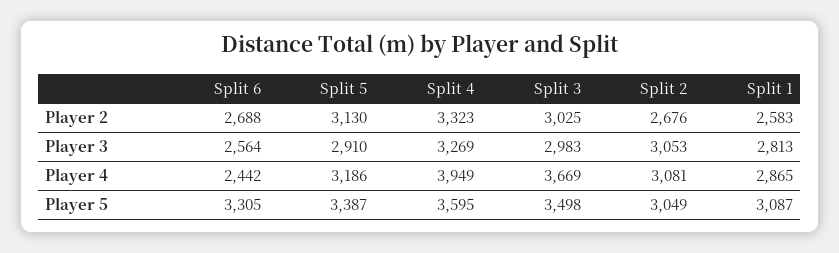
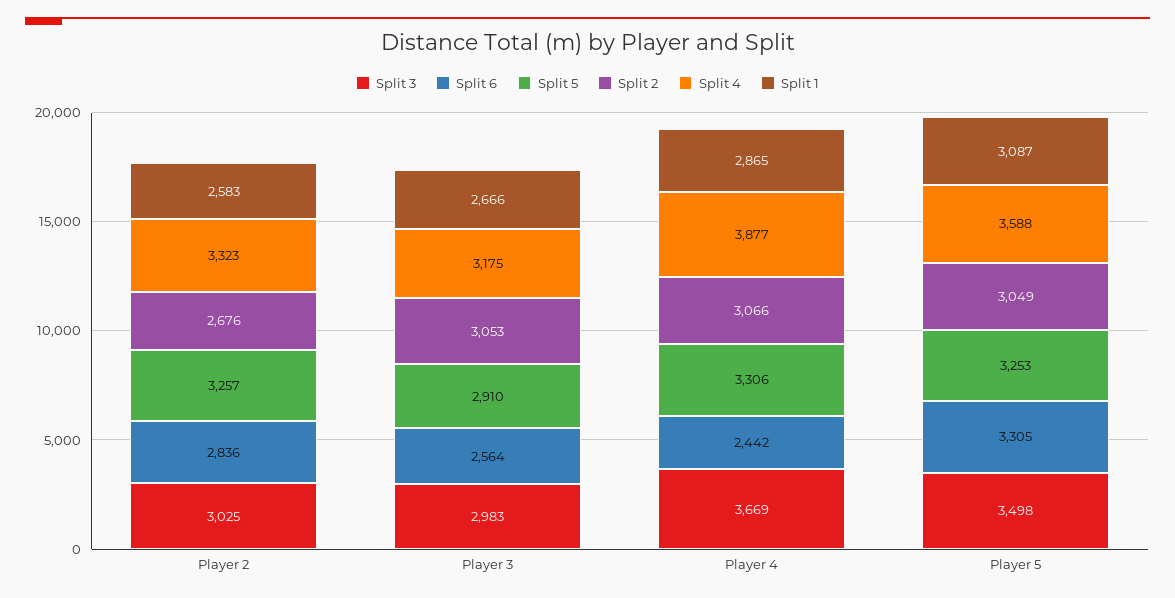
  {
    "Split 6": {
-     "Player 2": 2688,
+     "Player 2": 2836,
      "Player 3": 2564,
      "Player 4": 2442,
      "Player 5": 3305
    },
    "Split 5": {
-     "Player 2": 3130,
+     "Player 2": 3257,
      "Player 3": 2910,
-     "Player 4": 3186,
+     "Player 4": 3306,
-     "Player 5": 3387
+     "Player 5": 3253
    },
    "Split 4": {
      "Player 2": 3323,
-     "Player 3": 3269,
+     "Player 3": 3175,
-     "Player 4": 3949,
+     "Player 4": 3877,
-     "Player 5": 3595
+     "Player 5": 3588
    },
    "Split 3": {
      "Player 2": 3025,
      "Player 3": 2983,
      "Player 4": 3669,
      "Player 5": 3498
    },
    "Split 2": {
      "Player 2": 2676,
      "Player 3": 3053,
-     "Player 4": 3081,
+     "Player 4": 3066,
      "Player 5": 3049
    },
    "Split 1": {
      "Player 2": 2583,
-     "Player 3": 2813,
+     "Player 3": 2666,
      "Player 4": 2865,
      "Player 5": 3087
    }
  }

